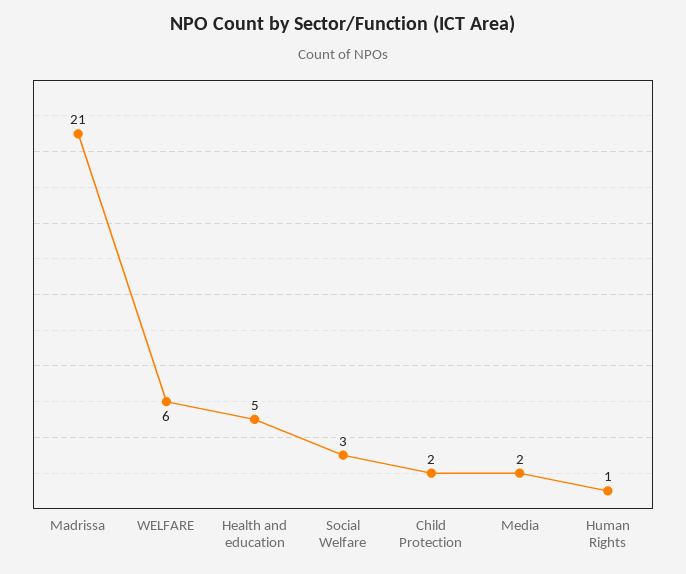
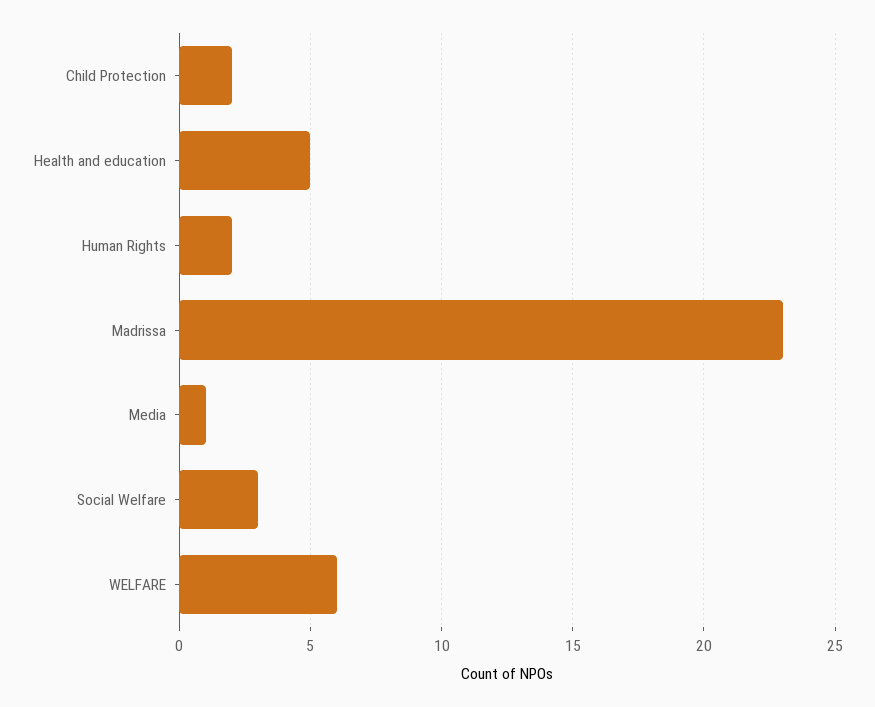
  {
-   "Madrissa": 21,
+   "Madrissa": 23,
    "WELFARE": 6,
    "Health and education": 5,
    "Social Welfare": 3,
    "Child Protection": 2,
-   "Media": 2,
+   "Media": 1,
-   "Human Rights": 1
+   "Human Rights": 2
  }

